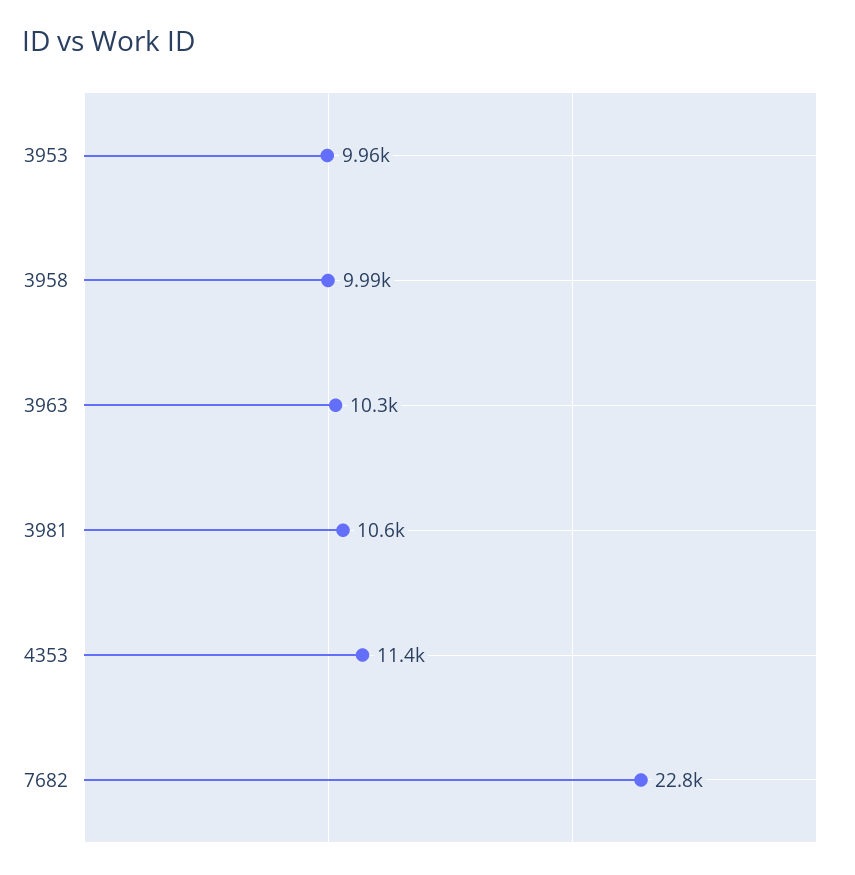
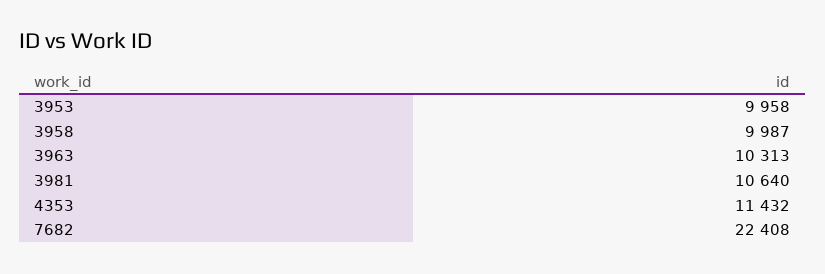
  {
    "3953": 9958,
    "3958": 9987,
    "3963": 10313,
    "3981": 10640,
    "4353": 11432,
-   "7682": 22800
+   "7682": 22408
  }

